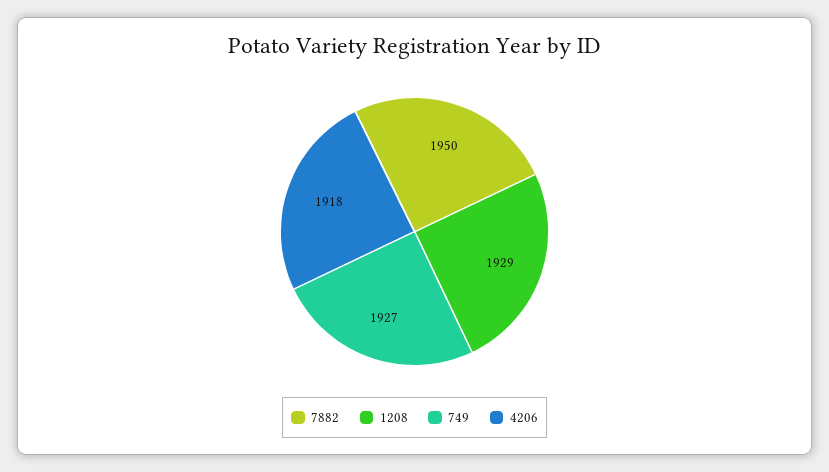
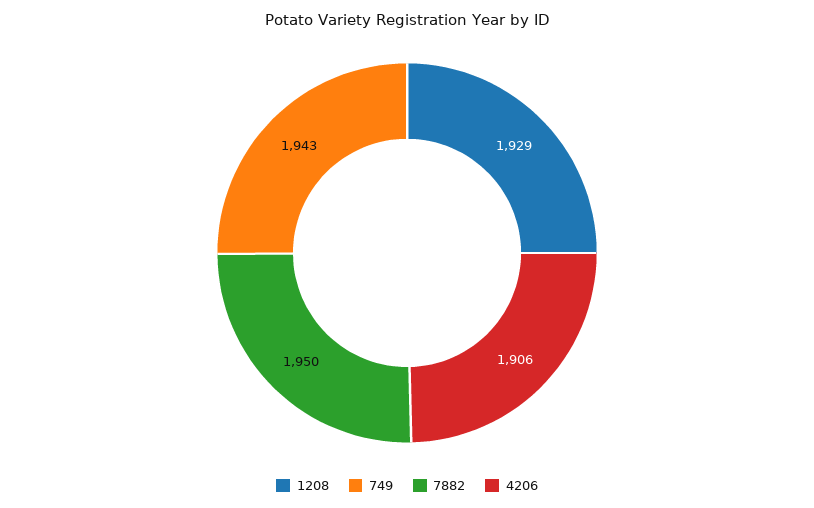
  {
    "7882": 1950,
    "1208": 1929,
-   "749": 1927,
+   "749": 1943,
-   "4206": 1918
+   "4206": 1906
  }

